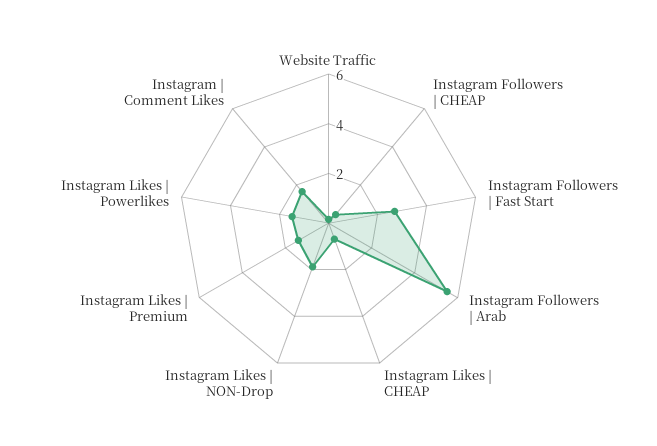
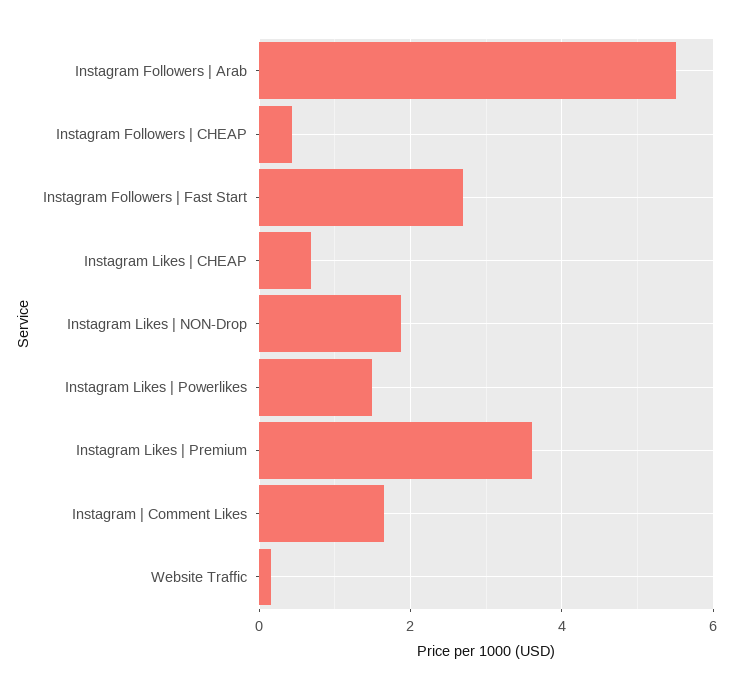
  {
    "Website Traffic": 0.2,
    "Instagram Followers | CHEAP": 0.4,
    "Instagram Followers | Fast Start": 2.8,
    "Instagram Followers | Arab": 5.6,
    "Instagram Likes | CHEAP": 0.6,
    "Instagram Likes | NON-Drop": 1.8,
-   "Instagram Likes | Premium": 1.5,
+   "Instagram Likes | Premium": 3.6,
    "Instagram Likes | Powerlikes": 1.4,
    "Instagram | Comment Likes": 1.6
  }

